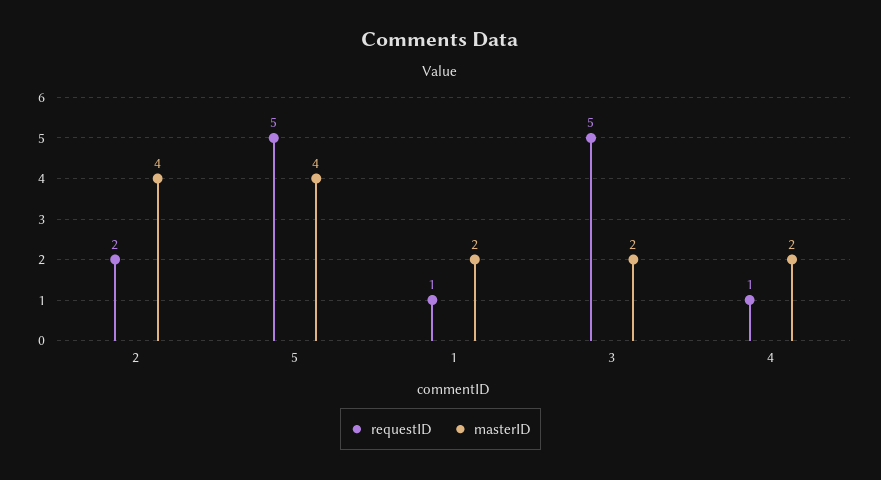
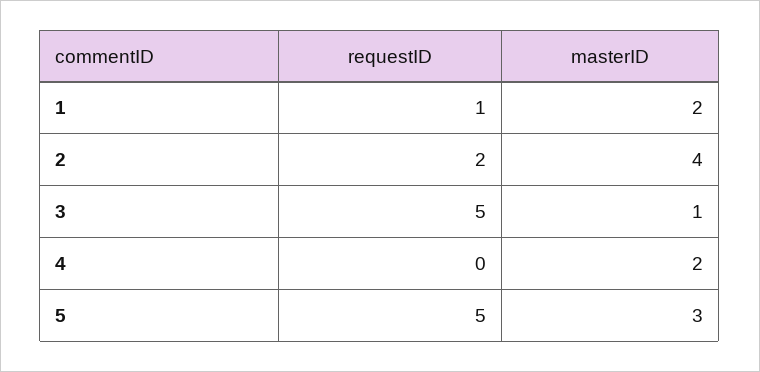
  {
    "requestID": {
      "2": 2,
      "5": 5,
      "1": 1,
      "3": 5,
-     "4": 1
+     "4": 0
    },
    "masterID": {
      "2": 4,
-     "5": 4,
+     "5": 3,
      "1": 2,
-     "3": 2,
+     "3": 1,
      "4": 2
    }
  }

